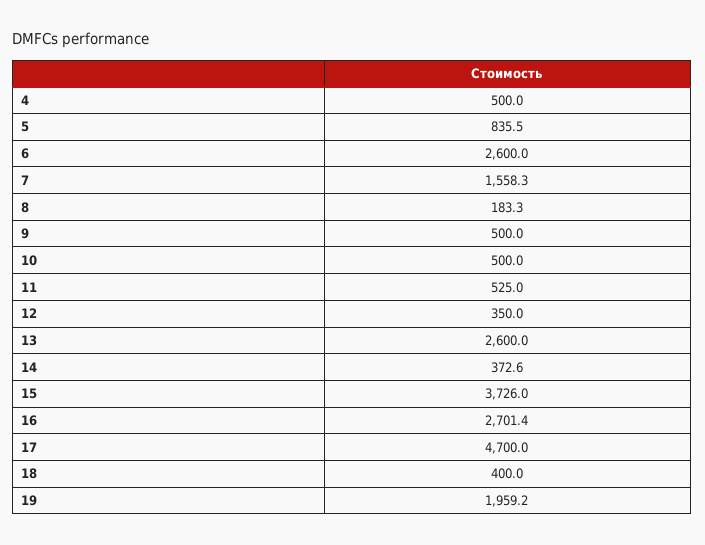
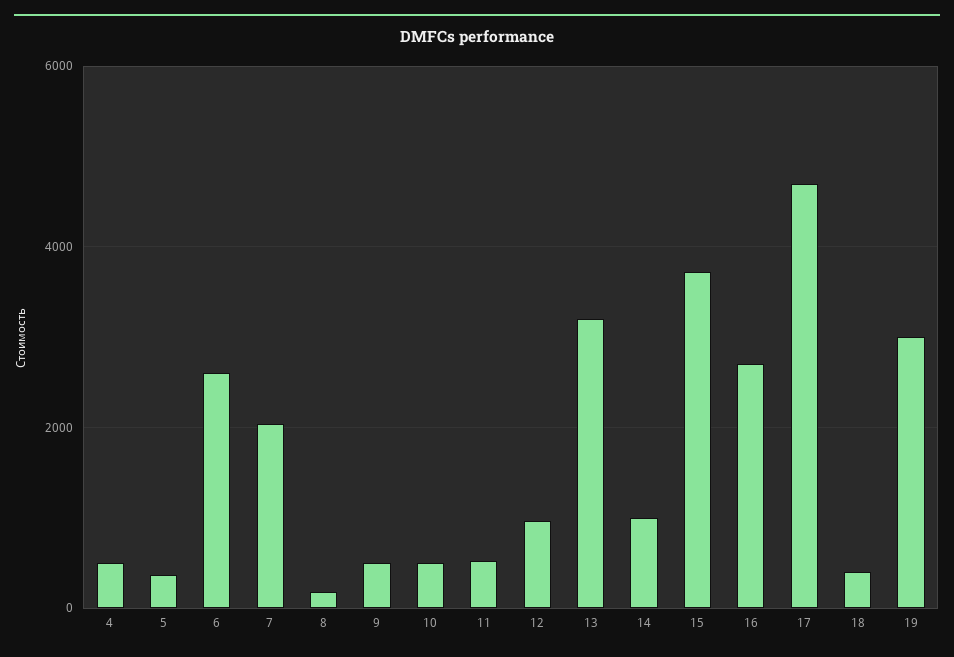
  {
    "4": 500,
-   "5": 835.5,
+   "5": 400,
    "6": 2600,
-   "7": 1558.3,
+   "7": 2000,
    "8": 183.3,
    "9": 500,
    "10": 500,
    "11": 525,
-   "12": 350,
+   "12": 1000,
-   "13": 2600,
+   "13": 3200,
-   "14": 372.6,
+   "14": 1000,
    "15": 3726,
    "16": 2701.4,
    "17": 4700,
    "18": 400,
-   "19": 1959.2
+   "19": 3000
  }

